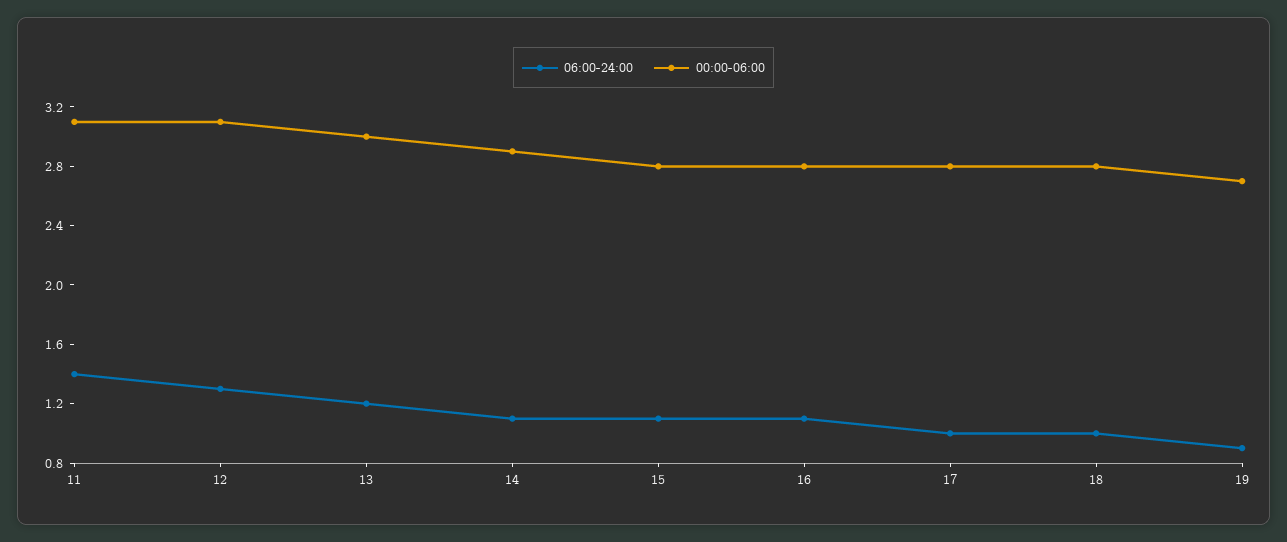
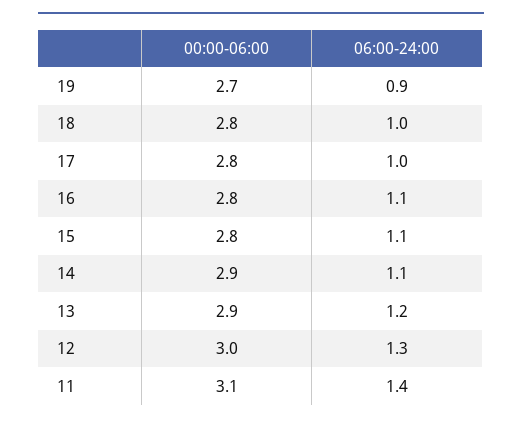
  {
    "06:00-24:00": {
      "11": 1.4,
      "12": 1.3,
      "13": 1.2,
      "14": 1.1,
      "15": 1.1,
      "16": 1.1,
      "17": 1,
      "18": 1,
      "19": 0.9
    },
    "00:00-06:00": {
      "11": 3.1,
-     "12": 3.1,
+     "12": 3,
-     "13": 3,
+     "13": 2.9,
      "14": 2.9,
      "15": 2.8,
      "16": 2.8,
      "17": 2.8,
      "18": 2.8,
      "19": 2.7
    }
  }

